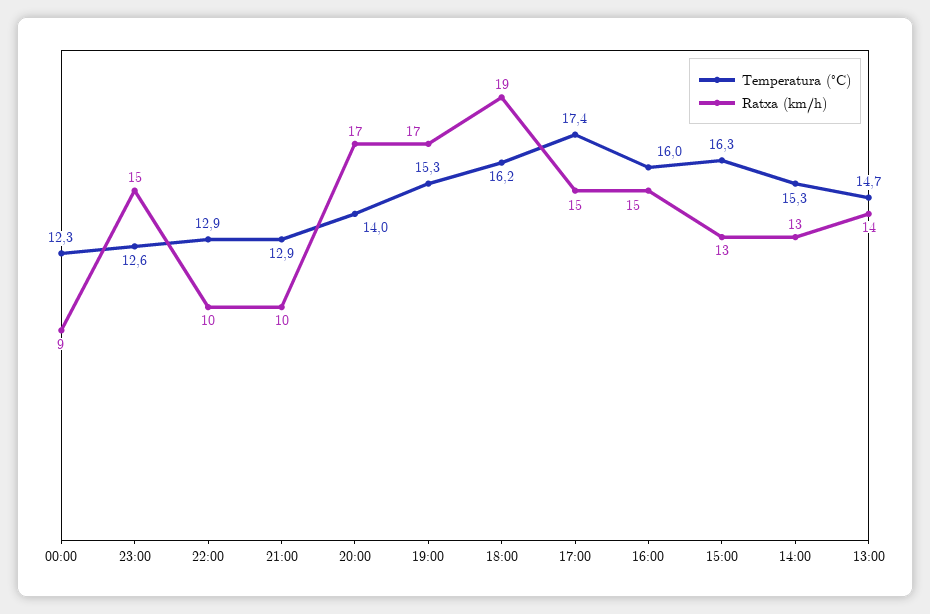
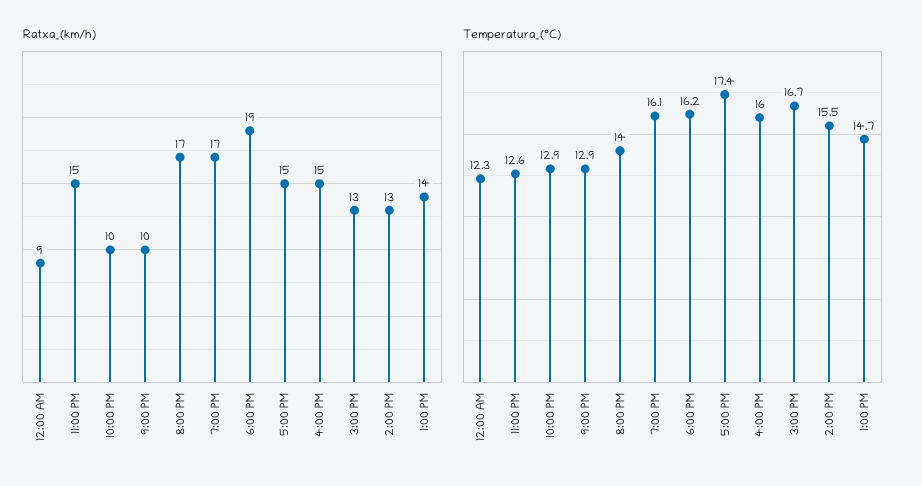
  {
    "Temperatura (°C)": {
      "00:00": 12.3,
      "23:00": 12.6,
      "22:00": 12.9,
      "21:00": 12.9,
      "20:00": 14,
-     "19:00": 15.3,
+     "19:00": 16.1,
      "18:00": 16.2,
      "17:00": 17.4,
      "16:00": 16,
-     "15:00": 16.3,
+     "15:00": 16.7,
-     "14:00": 15.3,
+     "14:00": 15.5,
      "13:00": 14.7
    },
    "Ratxa (km/h)": {
      "00:00": 9,
      "23:00": 15,
      "22:00": 10,
      "21:00": 10,
      "20:00": 17,
      "19:00": 17,
      "18:00": 19,
      "17:00": 15,
      "16:00": 15,
      "15:00": 13,
      "14:00": 13,
      "13:00": 14
    }
  }

